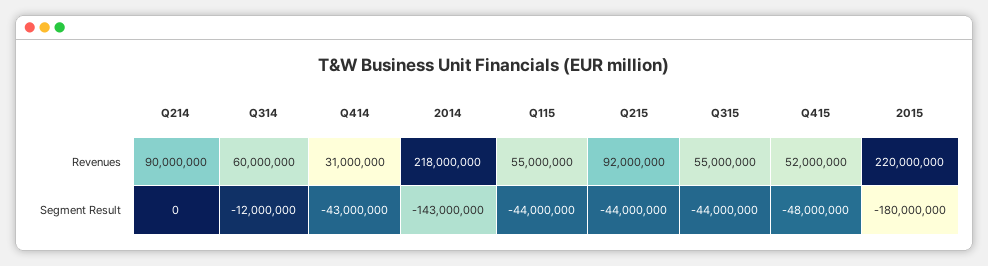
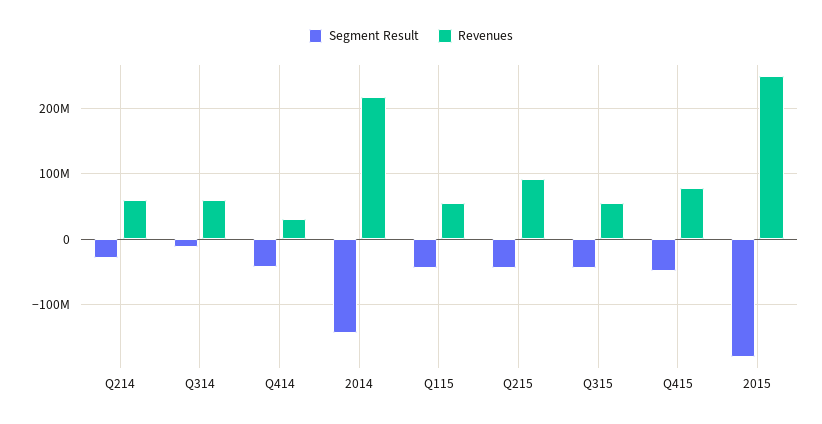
  {
    "Revenues": {
-     "Q214": 90000000,
+     "Q214": 60000000,
      "Q314": 60000000,
      "Q414": 31000000,
      "2014": 218000000,
      "Q115": 55000000,
      "Q215": 92000000,
      "Q315": 55000000,
-     "Q415": 52000000,
+     "Q415": 80000000,
-     "2015": 220000000
+     "2015": 250000000
    },
    "Segment Result": {
-     "Q214": 0,
+     "Q214": -30000000,
      "Q314": -12000000,
      "Q414": -43000000,
      "2014": -143000000,
      "Q115": -44000000,
      "Q215": -44000000,
      "Q315": -44000000,
      "Q415": -48000000,
      "2015": -180000000
    }
  }

